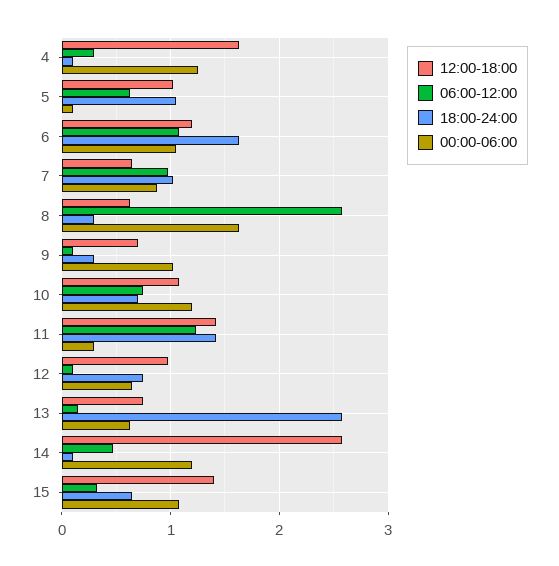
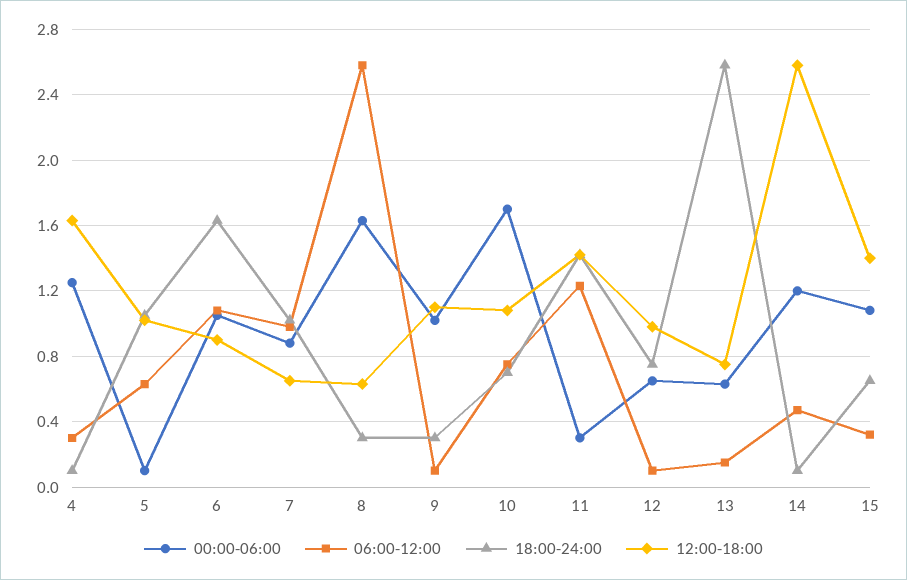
  {
    "12:00-18:00": {
      "4": 1.65,
      "5": 1,
-     "6": 1.2,
+     "6": 0.9,
      "7": 0.65,
      "8": 0.65,
-     "9": 0.7,
+     "9": 1.1,
      "10": 1.1,
      "11": 1.4,
      "12": 1,
      "13": 0.75,
      "14": 2.6,
      "15": 1.4
    },
    "06:00-12:00": {
      "4": 0.3,
      "5": 0.65,
      "6": 1.1,
      "7": 1,
      "8": 2.6,
      "9": 0.1,
      "10": 0.75,
      "11": 1.25,
      "12": 0.1,
      "13": 0.15,
      "14": 0.45,
      "15": 0.3
    },
    "18:00-24:00": {
      "4": 0.1,
      "5": 1.05,
      "6": 1.65,
      "7": 1,
      "8": 0.3,
      "9": 0.3,
      "10": 0.7,
      "11": 1.4,
      "12": 0.75,
      "13": 2.6,
      "14": 0.1,
      "15": 0.65
    },
    "00:00-06:00": {
      "4": 1.25,
      "5": 0.1,
      "6": 1.05,
      "7": 0.9,
      "8": 1.65,
      "9": 1,
-     "10": 1.2,
+     "10": 1.7,
      "11": 0.3,
      "12": 0.65,
      "13": 0.65,
      "14": 1.2,
      "15": 1.1
    }
  }

